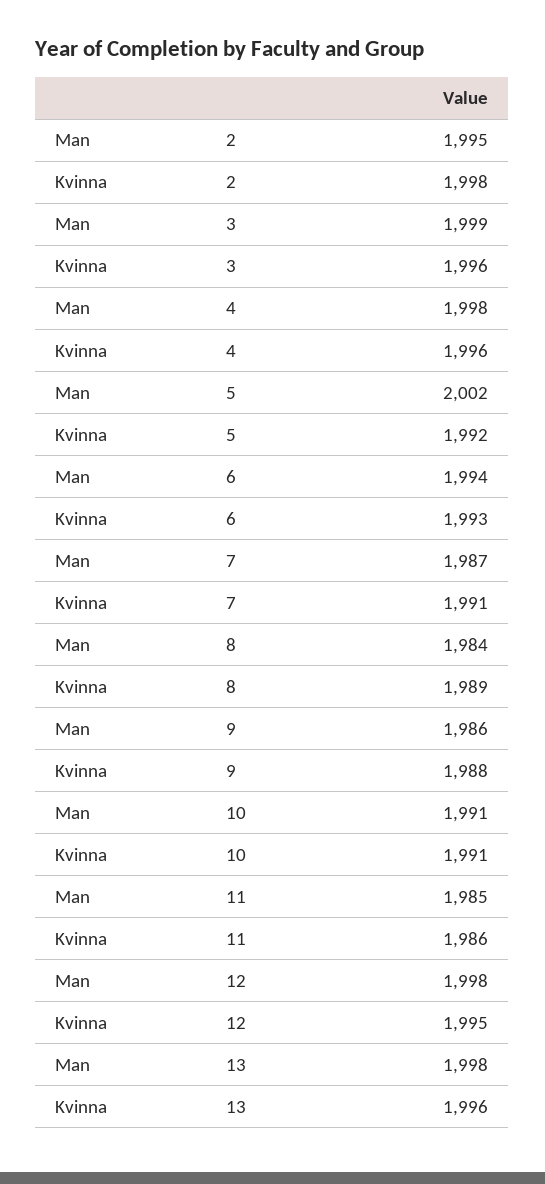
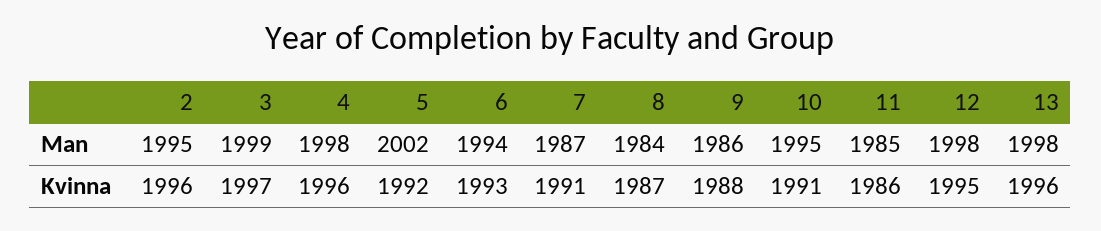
  {
    "Man": {
      "2": 1995,
      "3": 1999,
      "4": 1998,
      "5": 2002,
      "6": 1994,
      "7": 1987,
      "8": 1984,
      "9": 1986,
-     "10": 1991,
+     "10": 1995,
      "11": 1985,
      "12": 1998,
      "13": 1998
    },
    "Kvinna": {
-     "2": 1998,
+     "2": 1996,
-     "3": 1996,
+     "3": 1997,
      "4": 1996,
      "5": 1992,
      "6": 1993,
      "7": 1991,
-     "8": 1989,
+     "8": 1987,
      "9": 1988,
      "10": 1991,
      "11": 1986,
      "12": 1995,
      "13": 1996
    }
  }

